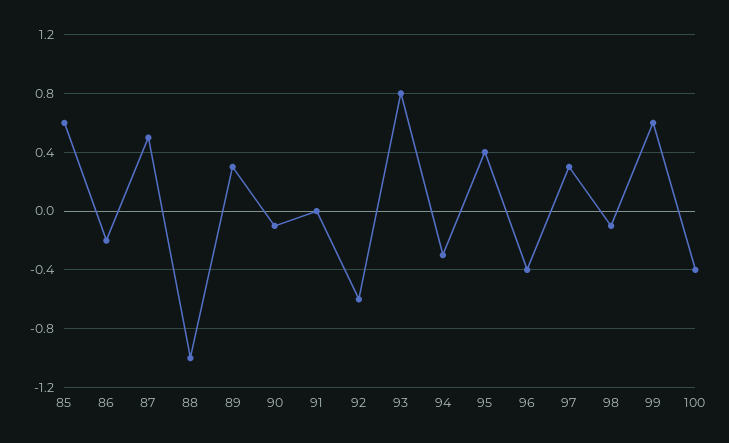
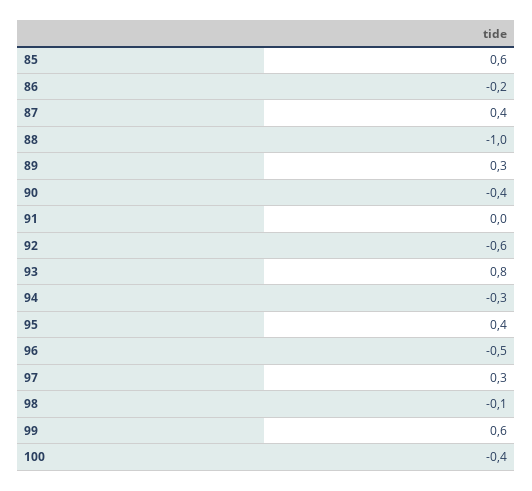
  {
    "85": 0.6,
    "86": -0.2,
-   "87": 0.5,
+   "87": 0.4,
    "88": -1,
    "89": 0.3,
-   "90": -0.1,
+   "90": -0.4,
    "91": 0,
    "92": -0.6,
    "93": 0.8,
    "94": -0.3,
    "95": 0.4,
-   "96": -0.4,
+   "96": -0.5,
    "97": 0.3,
    "98": -0.1,
    "99": 0.6,
    "100": -0.4
  }

